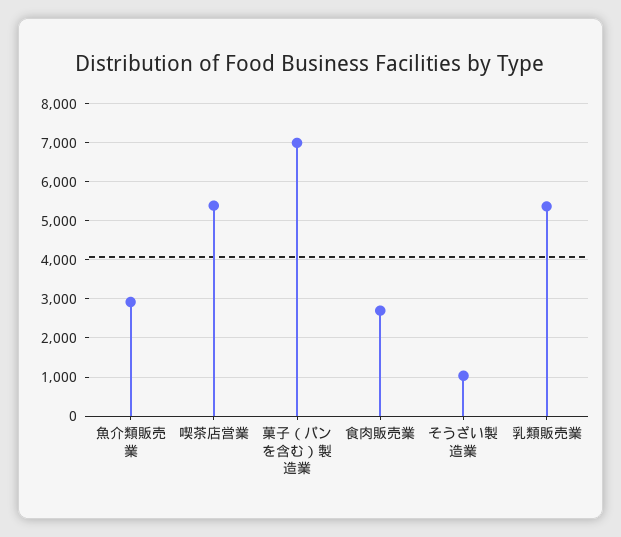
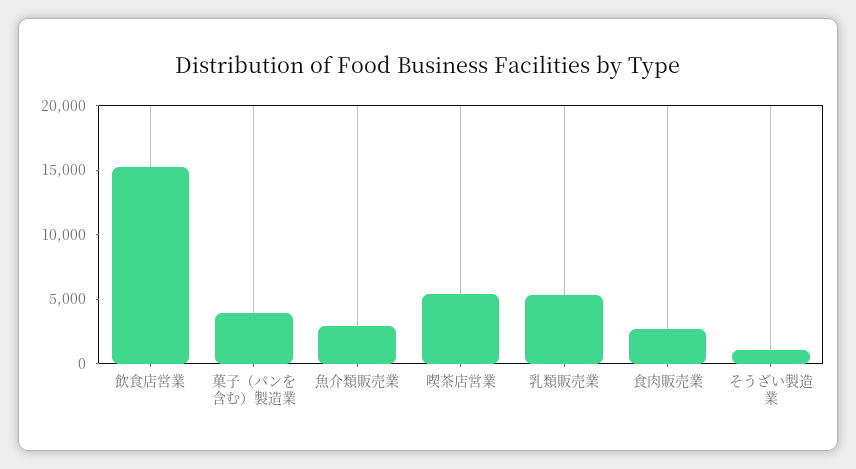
  {
    "魚介類販売業": 3000,
    "喫茶店営業": 5400,
-   "菓子（パンを含む）製造業": 7000,
+   "菓子（パンを含む）製造業": 4000,
    "食肉販売業": 2800,
    "そうざい製造業": 1000,
-   "乳類販売業": 5400
+   "乳類販売業": 5400,
+   "飲食店営業": 15000
  }

